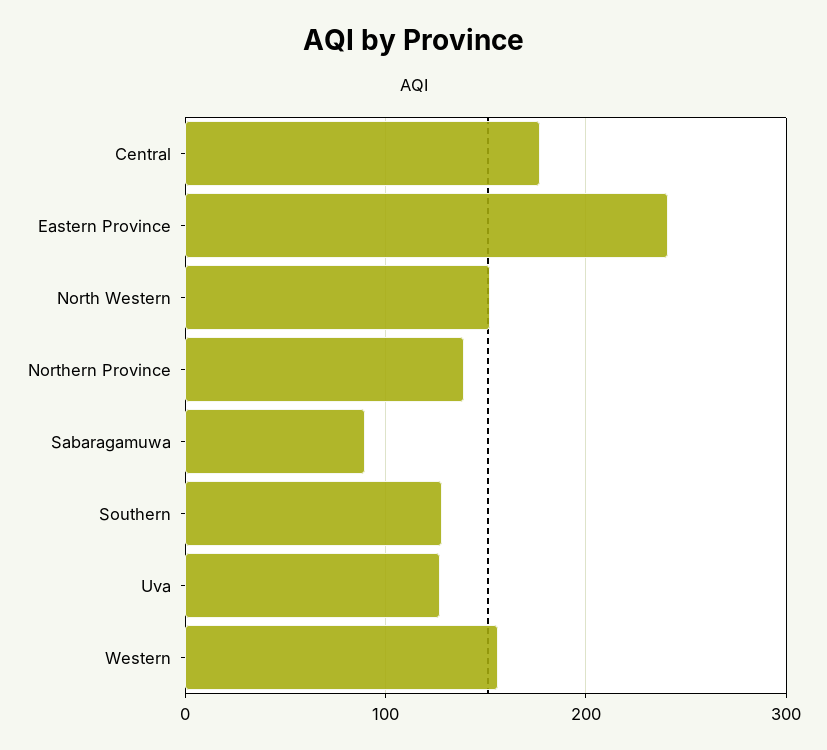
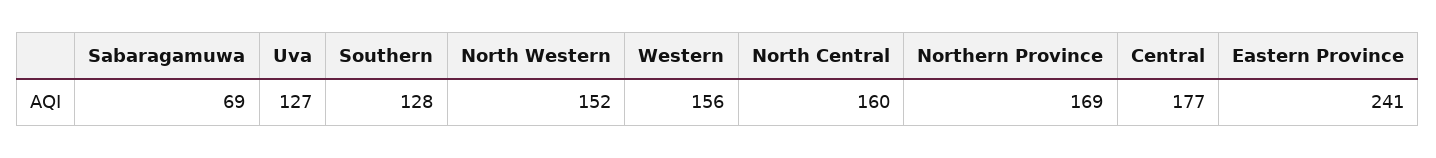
  {
    "Central": 177,
    "Eastern Province": 241,
    "North Western": 152,
-   "Northern Province": 140,
+   "Northern Province": 169,
-   "Sabaragamuwa": 90,
+   "Sabaragamuwa": 69,
    "Southern": 128,
    "Uva": 127,
-   "Western": 156
+   "Western": 156,
+   "North Central": 160
  }

